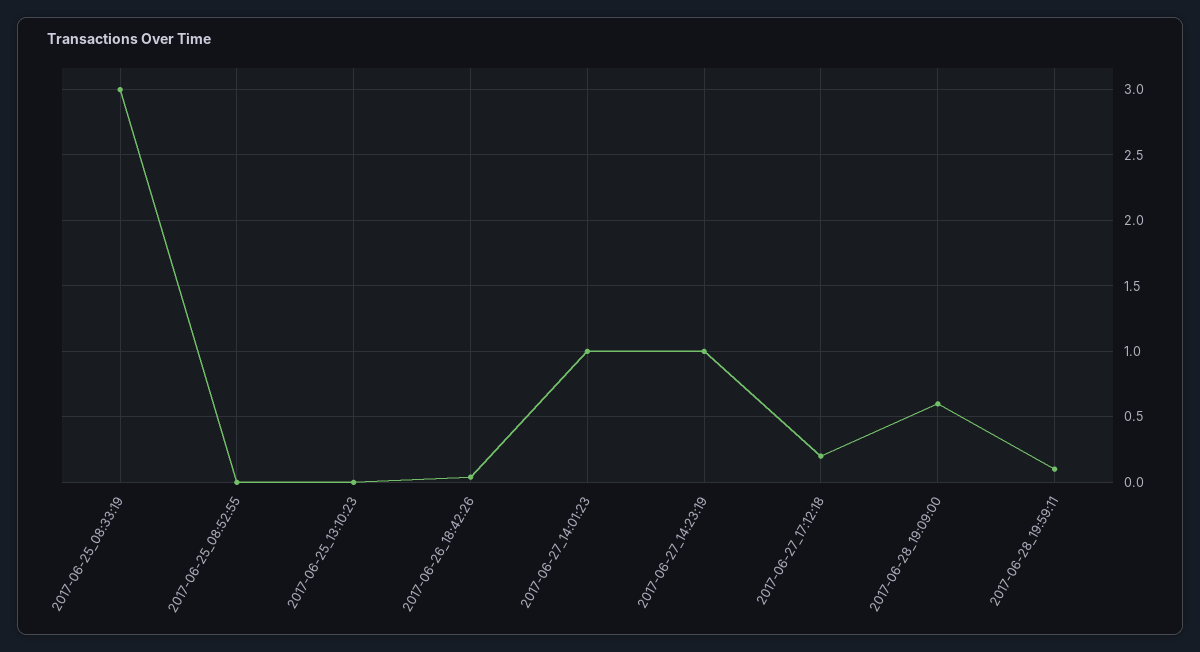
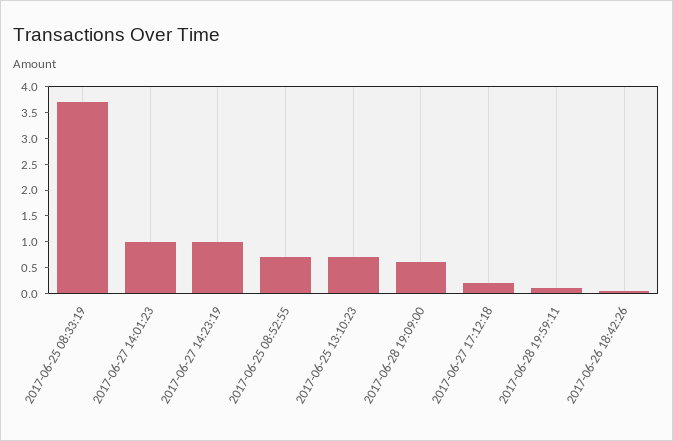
  {
-   "2017-06-25_08:33:19": 3,
+   "2017-06-25_08:33:19": 3.75,
-   "2017-06-25_08:52:55": 0,
+   "2017-06-25_08:52:55": 0.75,
-   "2017-06-25_13:10:23": 0,
+   "2017-06-25_13:10:23": 0.75,
    "2017-06-26_18:42:26": 0.05,
    "2017-06-27_14:01:23": 1,
    "2017-06-27_14:23:19": 1,
    "2017-06-27_17:12:18": 0.2,
    "2017-06-28_19:09:00": 0.6,
    "2017-06-28_19:59:11": 0.1
  }

